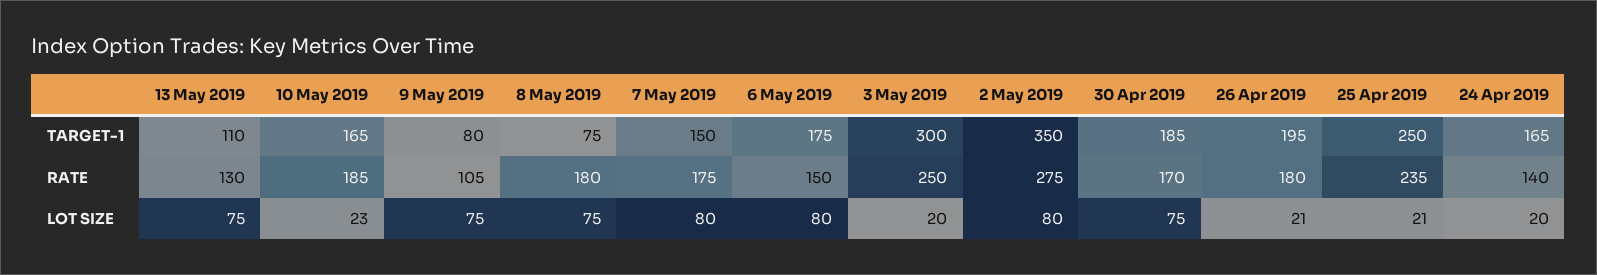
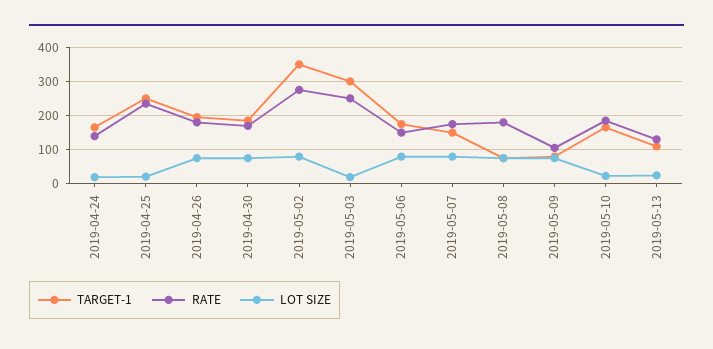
  {
    "TARGET-1": {
      "13 May 2019": 110,
      "10 May 2019": 165,
      "9 May 2019": 80,
      "8 May 2019": 75,
      "7 May 2019": 150,
      "6 May 2019": 175,
      "3 May 2019": 300,
      "2 May 2019": 350,
      "30 Apr 2019": 185,
      "26 Apr 2019": 195,
      "25 Apr 2019": 250,
      "24 Apr 2019": 165
    },
    "RATE": {
      "13 May 2019": 130,
      "10 May 2019": 185,
      "9 May 2019": 105,
      "8 May 2019": 180,
      "7 May 2019": 175,
      "6 May 2019": 150,
      "3 May 2019": 250,
      "2 May 2019": 275,
      "30 Apr 2019": 170,
      "26 Apr 2019": 180,
      "25 Apr 2019": 235,
      "24 Apr 2019": 140
    },
    "LOT SIZE": {
-     "13 May 2019": 75,
+     "13 May 2019": 20,
      "10 May 2019": 23,
      "9 May 2019": 75,
      "8 May 2019": 75,
      "7 May 2019": 80,
      "6 May 2019": 80,
      "3 May 2019": 20,
      "2 May 2019": 80,
      "30 Apr 2019": 75,
-     "26 Apr 2019": 21,
+     "26 Apr 2019": 80,
      "25 Apr 2019": 21,
      "24 Apr 2019": 20
    }
  }

